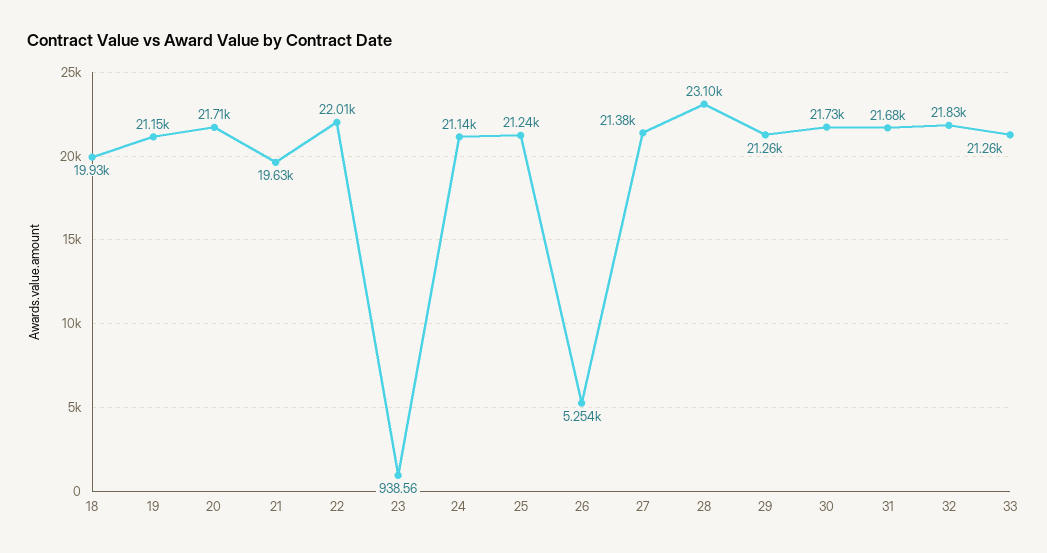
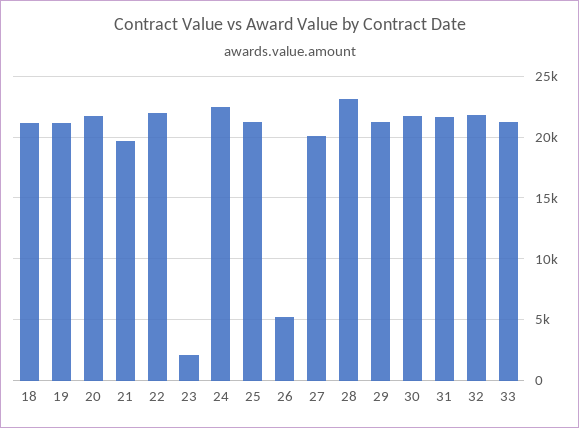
  {
-   "18": 19930,
+   "18": 21000,
    "19": 21150,
    "20": 21710,
    "21": 19630,
    "22": 22010,
-   "23": 938.56,
+   "23": 2000,
-   "24": 21140,
+   "24": 22500,
    "25": 21240,
    "26": 5254,
-   "27": 21380,
+   "27": 20000,
    "28": 23100,
    "29": 21260,
    "30": 21730,
    "31": 21680,
    "32": 21830,
    "33": 21260
  }

